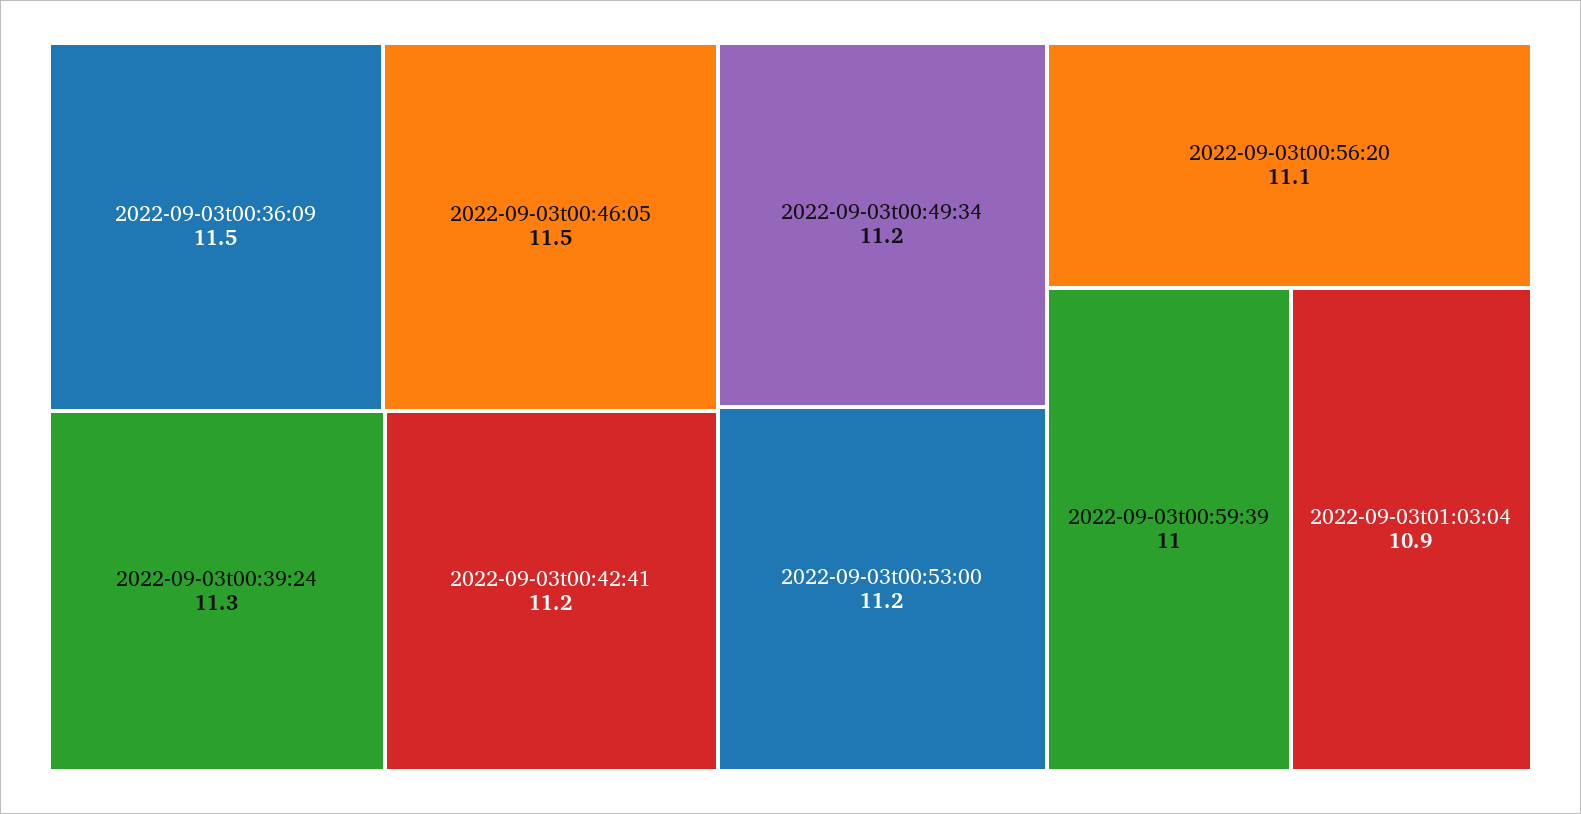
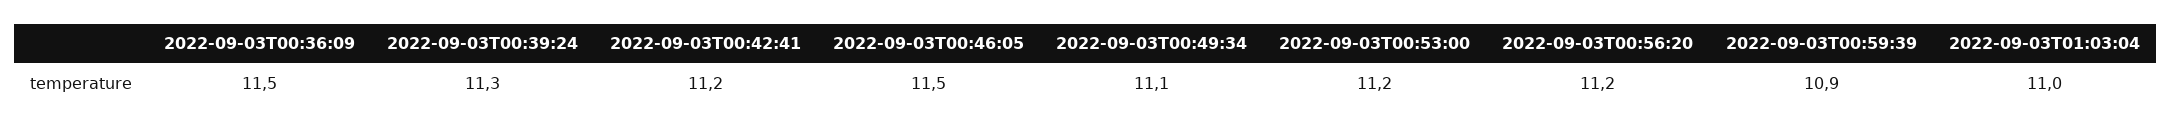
  {
    "2022-09-03t00:36:09": 11.5,
    "2022-09-03t00:46:05": 11.5,
    "2022-09-03t00:39:24": 11.3,
    "2022-09-03t00:42:41": 11.2,
-   "2022-09-03t00:49:34": 11.2,
+   "2022-09-03t00:49:34": 11.1,
    "2022-09-03t00:53:00": 11.2,
-   "2022-09-03t00:56:20": 11.1,
+   "2022-09-03t00:56:20": 11.2,
-   "2022-09-03t00:59:39": 11,
+   "2022-09-03t00:59:39": 10.9,
-   "2022-09-03t01:03:04": 10.9
+   "2022-09-03t01:03:04": 11
  }

